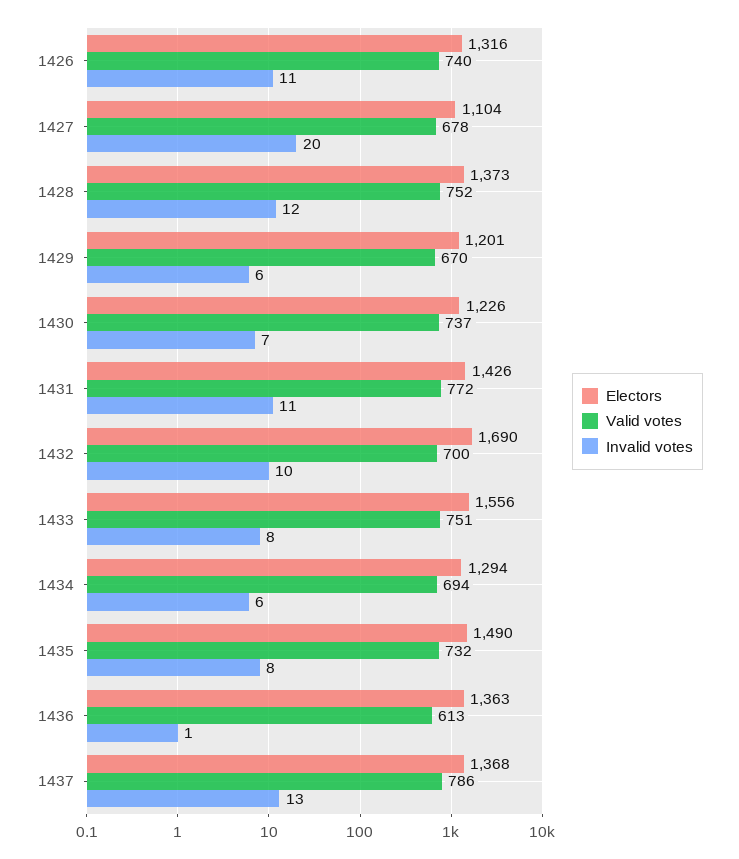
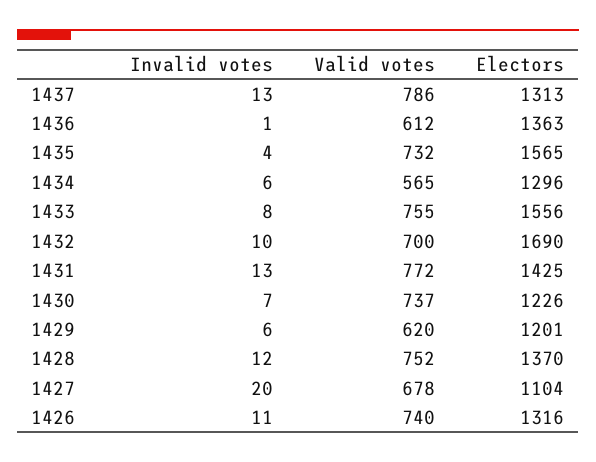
  {
    "Electors": {
      "1426": 1316,
      "1427": 1104,
-     "1428": 1373,
+     "1428": 1370,
      "1429": 1201,
      "1430": 1226,
-     "1431": 1426,
+     "1431": 1425,
      "1432": 1690,
      "1433": 1556,
-     "1434": 1294,
+     "1434": 1296,
-     "1435": 1490,
+     "1435": 1565,
      "1436": 1363,
-     "1437": 1368
+     "1437": 1313
    },
    "Valid votes": {
      "1426": 740,
      "1427": 678,
      "1428": 752,
-     "1429": 670,
+     "1429": 620,
      "1430": 737,
      "1431": 772,
      "1432": 700,
-     "1433": 751,
+     "1433": 755,
-     "1434": 694,
+     "1434": 565,
      "1435": 732,
-     "1436": 613,
+     "1436": 612,
      "1437": 786
    },
    "Invalid votes": {
      "1426": 11,
      "1427": 20,
      "1428": 12,
      "1429": 6,
      "1430": 7,
-     "1431": 11,
+     "1431": 13,
      "1432": 10,
      "1433": 8,
      "1434": 6,
-     "1435": 8,
+     "1435": 4,
      "1436": 1,
      "1437": 13
    }
  }

